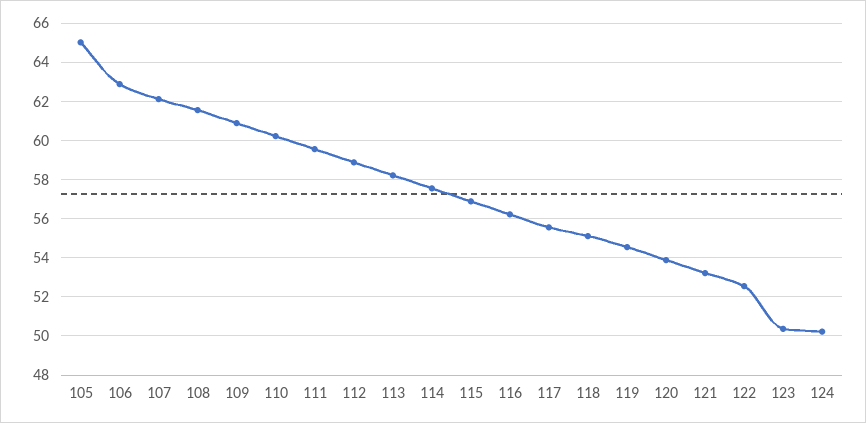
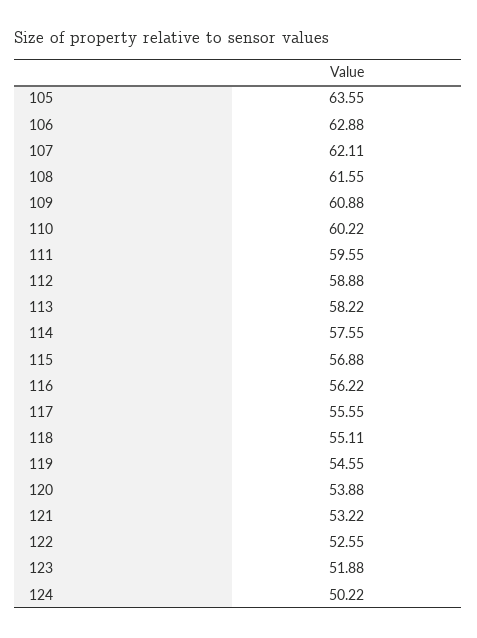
  {
-   "105": 65,
+   "105": 63.55,
    "106": 62.88,
    "107": 62.11,
    "108": 61.55,
    "109": 60.88,
    "110": 60.22,
    "111": 59.55,
    "112": 58.88,
    "113": 58.22,
    "114": 57.55,
    "115": 56.88,
    "116": 56.22,
    "117": 55.55,
    "118": 55.11,
    "119": 54.55,
    "120": 53.88,
    "121": 53.22,
    "122": 52.55,
-   "123": 50.5,
+   "123": 51.88,
    "124": 50.22
  }

